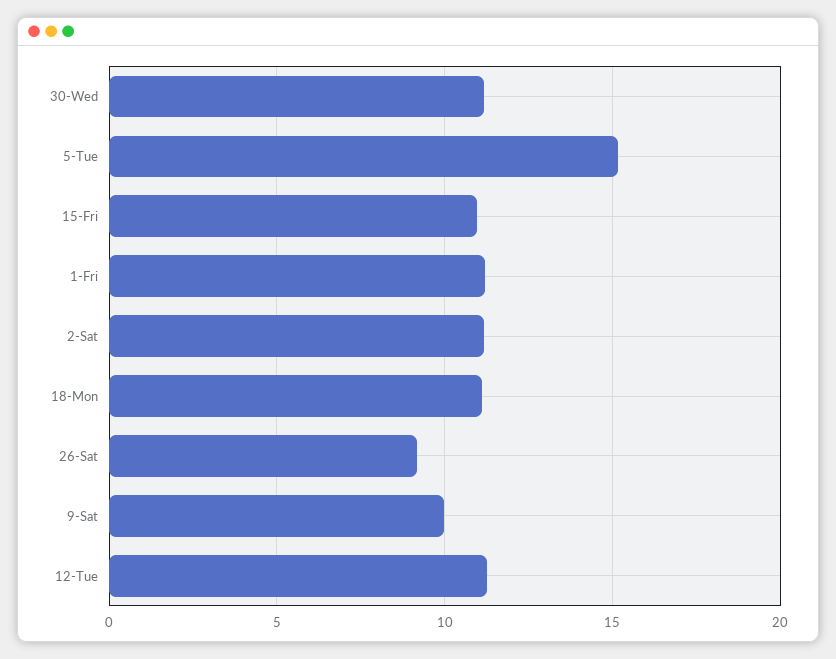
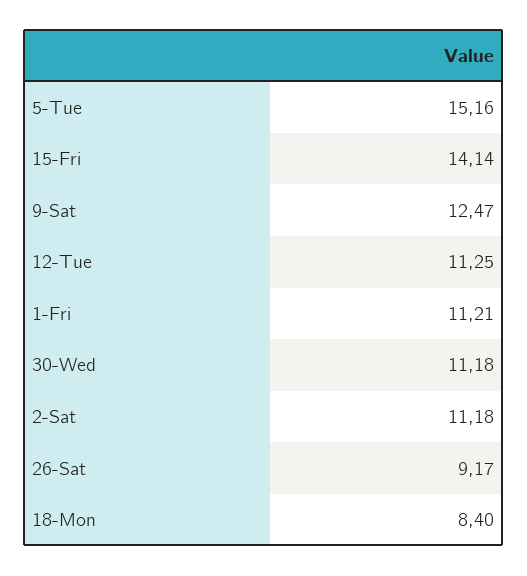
  {
    "30-Wed": 11.18,
    "5-Tue": 15.16,
-   "15-Fri": 11,
+   "15-Fri": 14.14,
    "1-Fri": 11.21,
    "2-Sat": 11.18,
-   "18-Mon": 11,
+   "18-Mon": 8.4,
    "26-Sat": 9.17,
-   "9-Sat": 10,
+   "9-Sat": 12.47,
    "12-Tue": 11.25
  }

